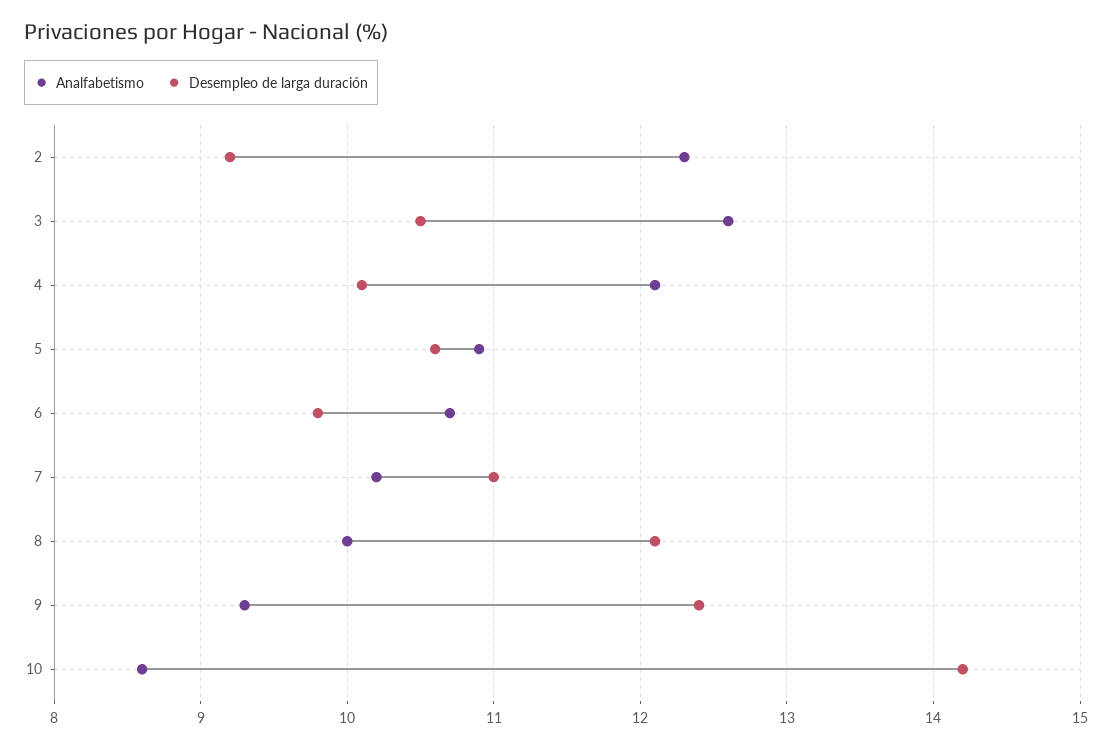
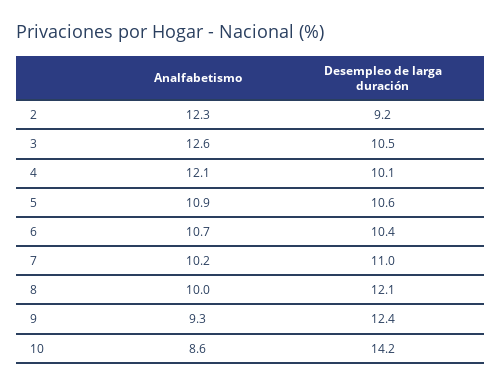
  {
    "Analfabetismo": {
      "2": 12.3,
      "3": 12.6,
      "4": 12.1,
      "5": 10.9,
      "6": 10.7,
      "7": 10.2,
      "8": 10,
      "9": 9.3,
      "10": 8.6
    },
    "Desempleo de larga duración": {
      "2": 9.2,
      "3": 10.5,
      "4": 10.1,
      "5": 10.6,
-     "6": 9.8,
+     "6": 10.4,
      "7": 11,
      "8": 12.1,
      "9": 12.4,
      "10": 14.2
    }
  }

